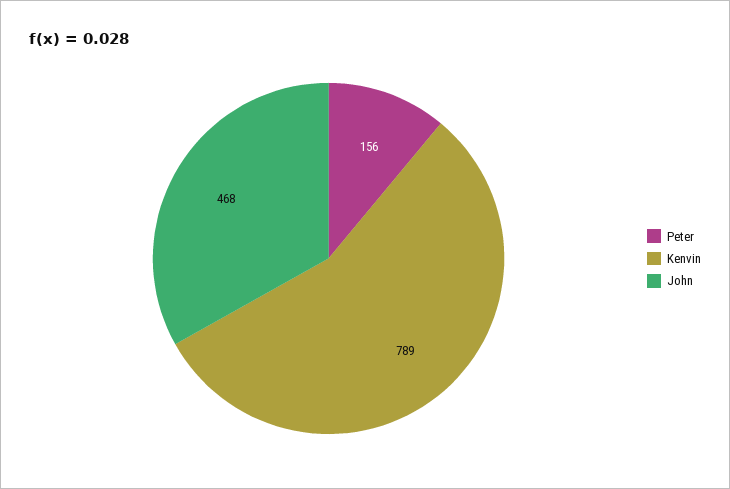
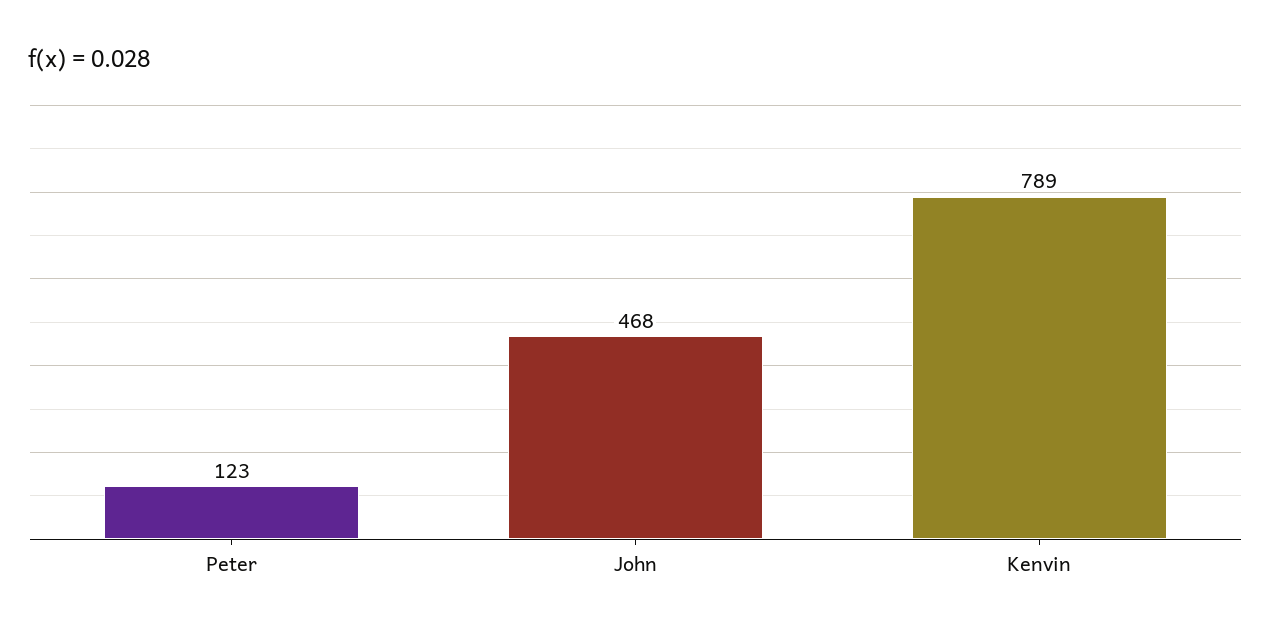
  {
-   "Peter": 156,
+   "Peter": 123,
    "Kenvin": 789,
    "John": 468
  }

